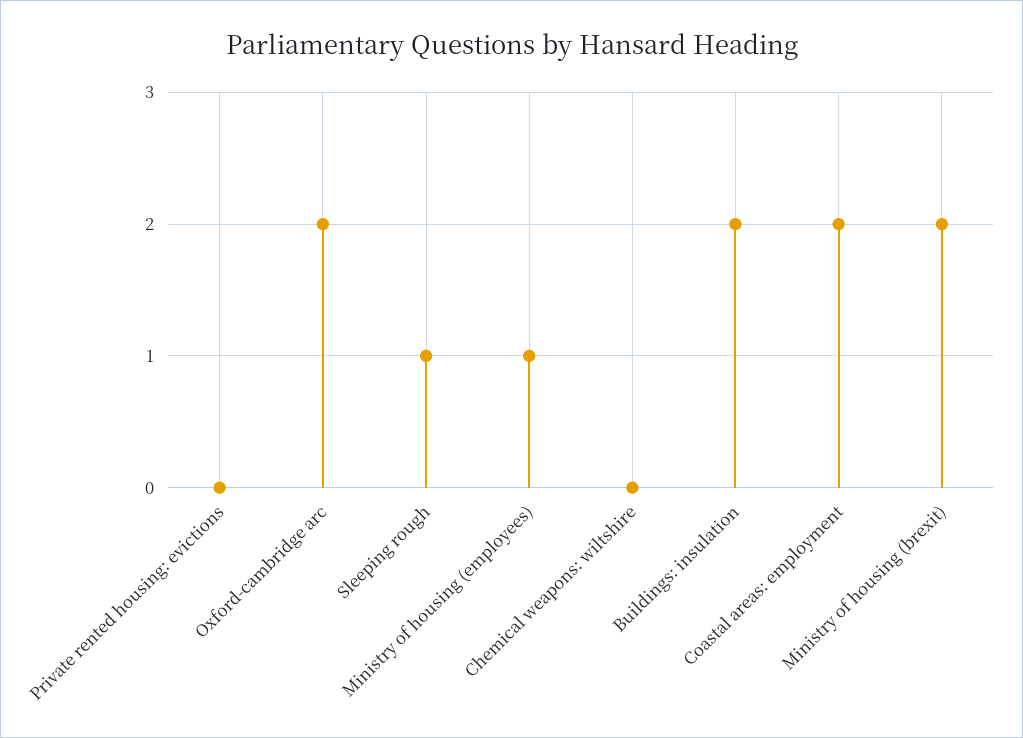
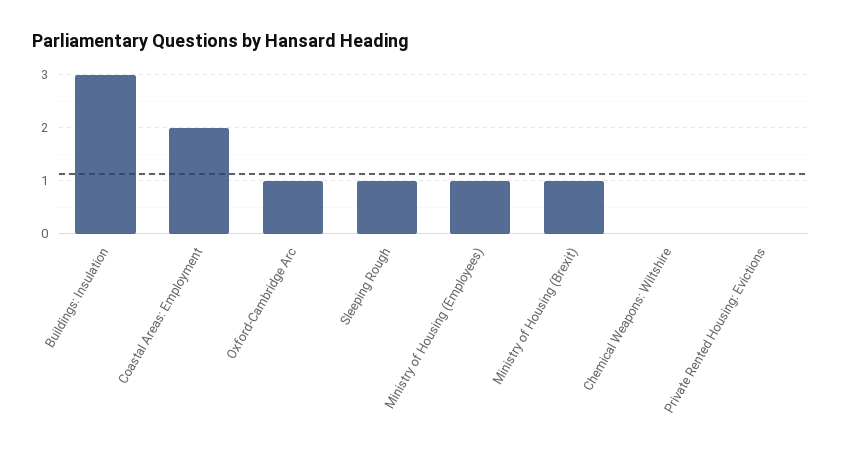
  {
    "Private rented housing: evictions": 0,
-   "Oxford-cambridge arc": 2,
+   "Oxford-cambridge arc": 1,
    "Sleeping rough": 1,
    "Ministry of housing (employees)": 1,
    "Chemical weapons: wiltshire": 0,
-   "Buildings: insulation": 2,
+   "Buildings: insulation": 3,
    "Coastal areas: employment": 2,
-   "Ministry of housing (brexit)": 2
+   "Ministry of housing (brexit)": 1
  }

